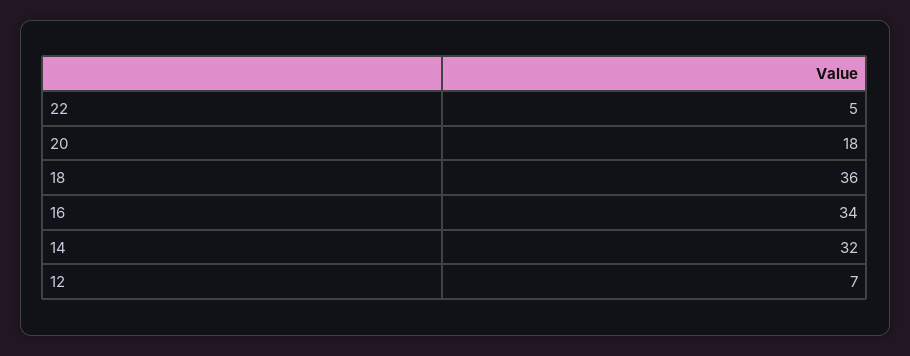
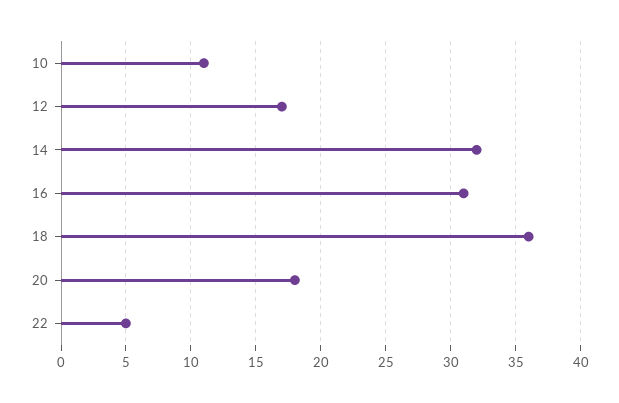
  {
    "22": 5,
    "20": 18,
    "18": 36,
-   "16": 34,
+   "16": 31,
    "14": 32,
-   "12": 7
+   "12": 17,
+   "10": 11
  }

